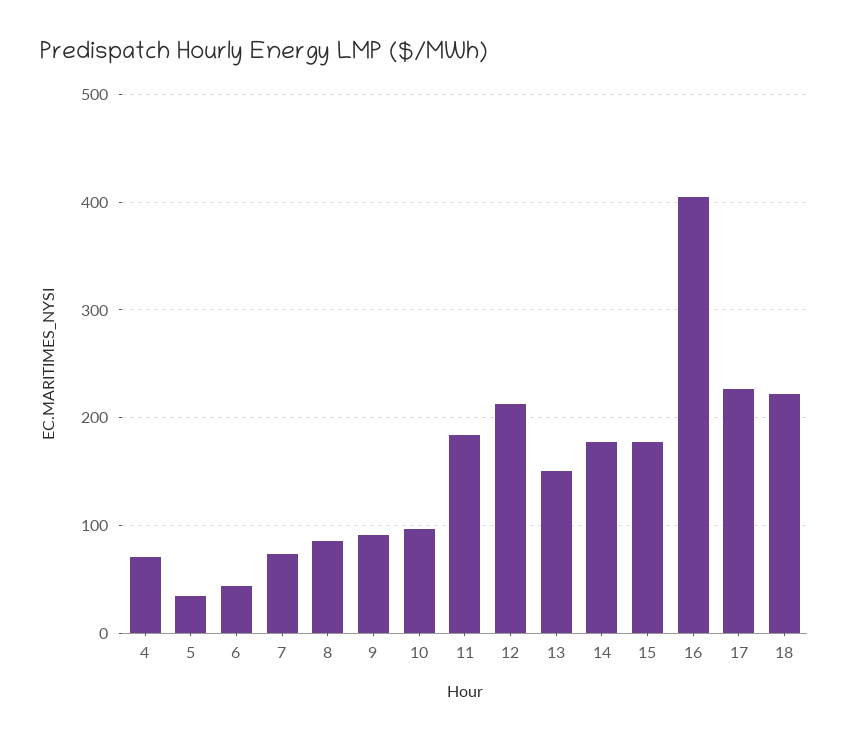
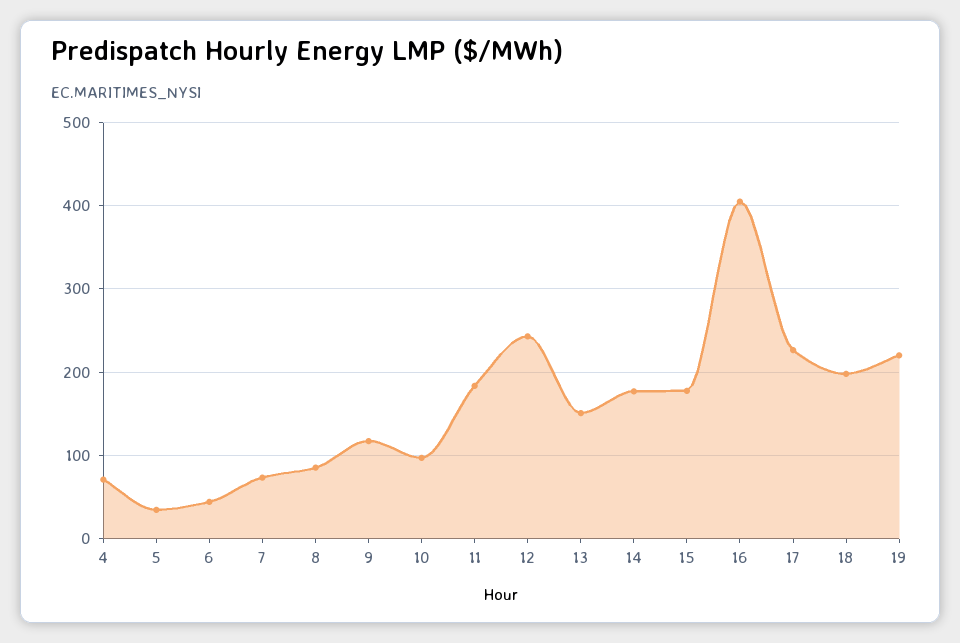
  {
    "4": 70,
    "5": 30,
    "6": 40,
    "7": 70,
    "8": 90,
-   "9": 90,
+   "9": 120,
    "10": 100,
    "11": 180,
-   "12": 210,
+   "12": 240,
    "13": 150,
    "14": 180,
    "15": 180,
    "16": 410,
    "17": 230,
-   "18": 220
+   "18": 200,
+   "19": 220
  }

